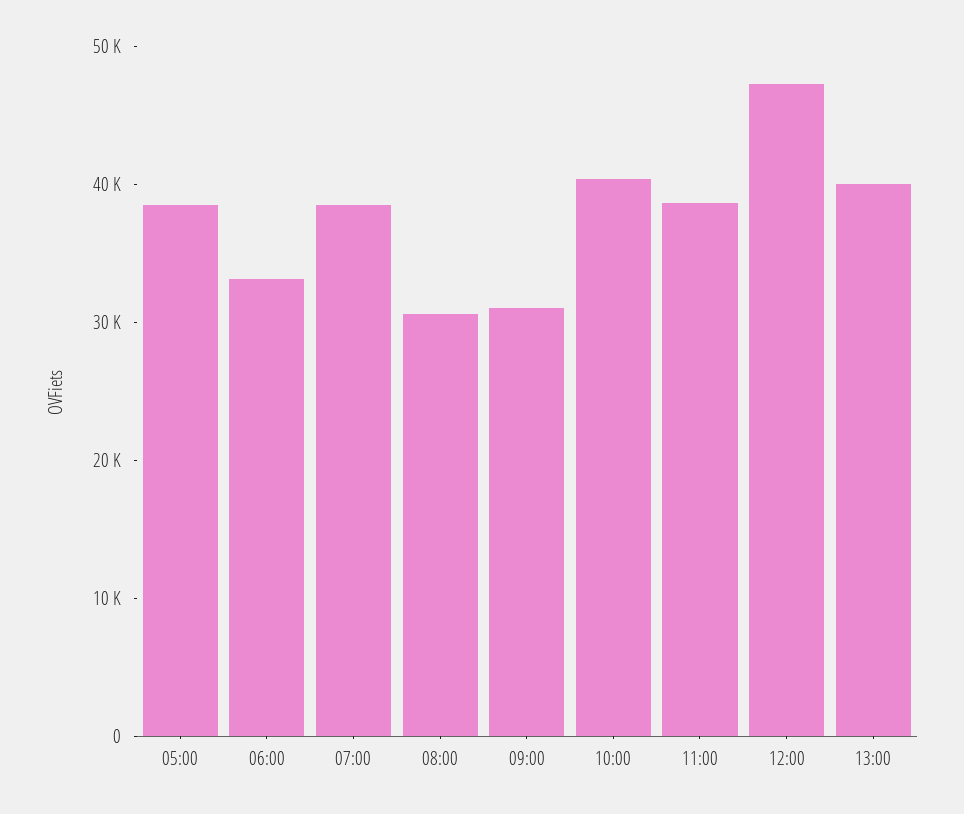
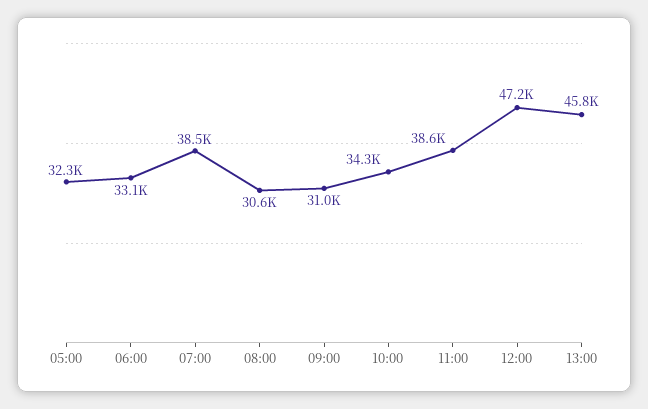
  {
-   "05:00": 38000,
+   "05:00": 32300,
    "06:00": 33100,
    "07:00": 38500,
    "08:00": 30600,
    "09:00": 31000,
-   "10:00": 40000,
+   "10:00": 34300,
    "11:00": 38600,
    "12:00": 47200,
-   "13:00": 40000
+   "13:00": 45800
  }

